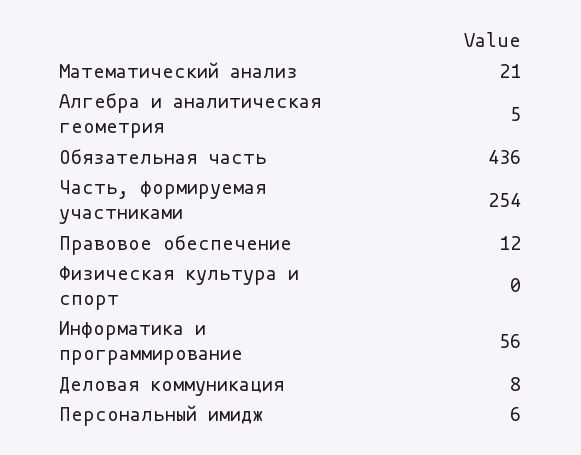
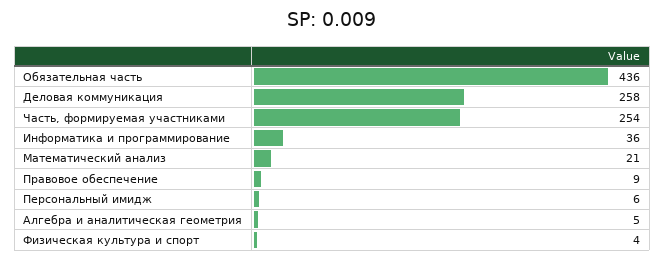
  {
    "Математический анализ": 21,
    "Алгебра и аналитическая геометрия": 5,
    "Обязательная часть": 436,
    "Часть, формируемая участниками": 254,
-   "Правовое обеспечение": 12,
+   "Правовое обеспечение": 9,
-   "Физическая культура и спорт": 0,
+   "Физическая культура и спорт": 4,
-   "Информатика и программирование": 56,
+   "Информатика и программирование": 36,
-   "Деловая коммуникация": 8,
+   "Деловая коммуникация": 258,
    "Персональный имидж": 6
  }

